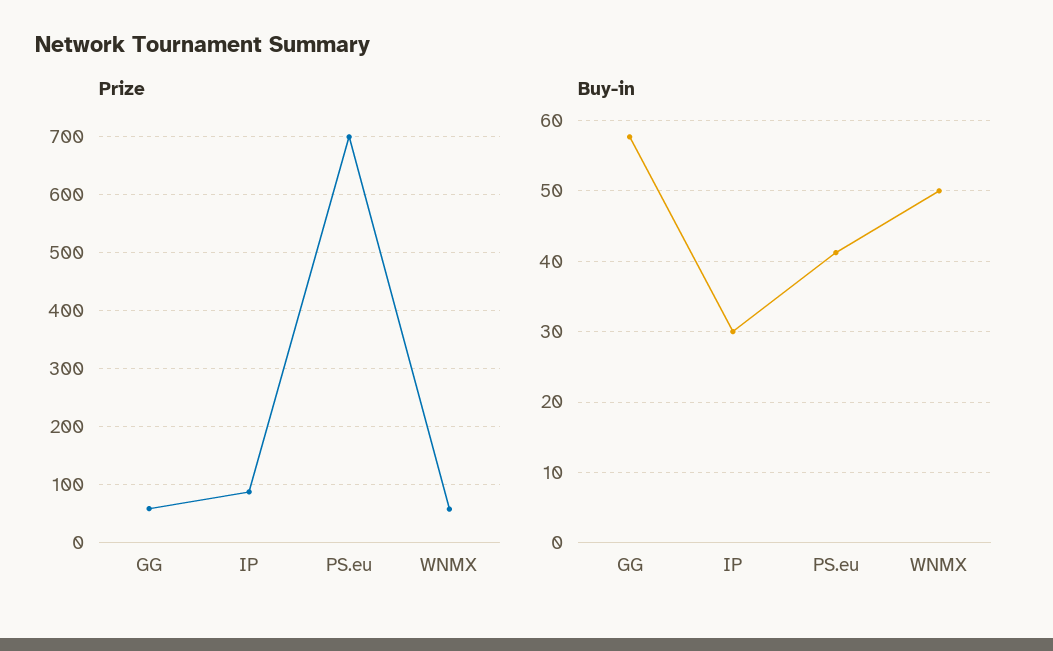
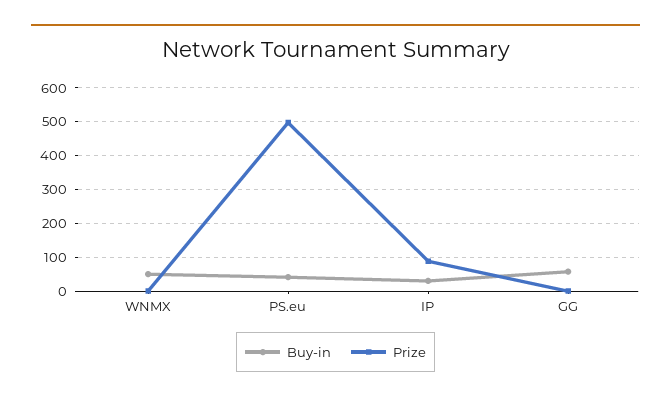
  {
    "Prize": {
-     "GG": 60,
+     "GG": 0,
      "IP": 80,
-     "PS.eu": 700,
+     "PS.eu": 500,
-     "WNMX": 60
+     "WNMX": 0
    },
    "Buy-in": {
      "GG": 58,
      "IP": 30,
      "PS.eu": 41,
      "WNMX": 50
    }
  }

